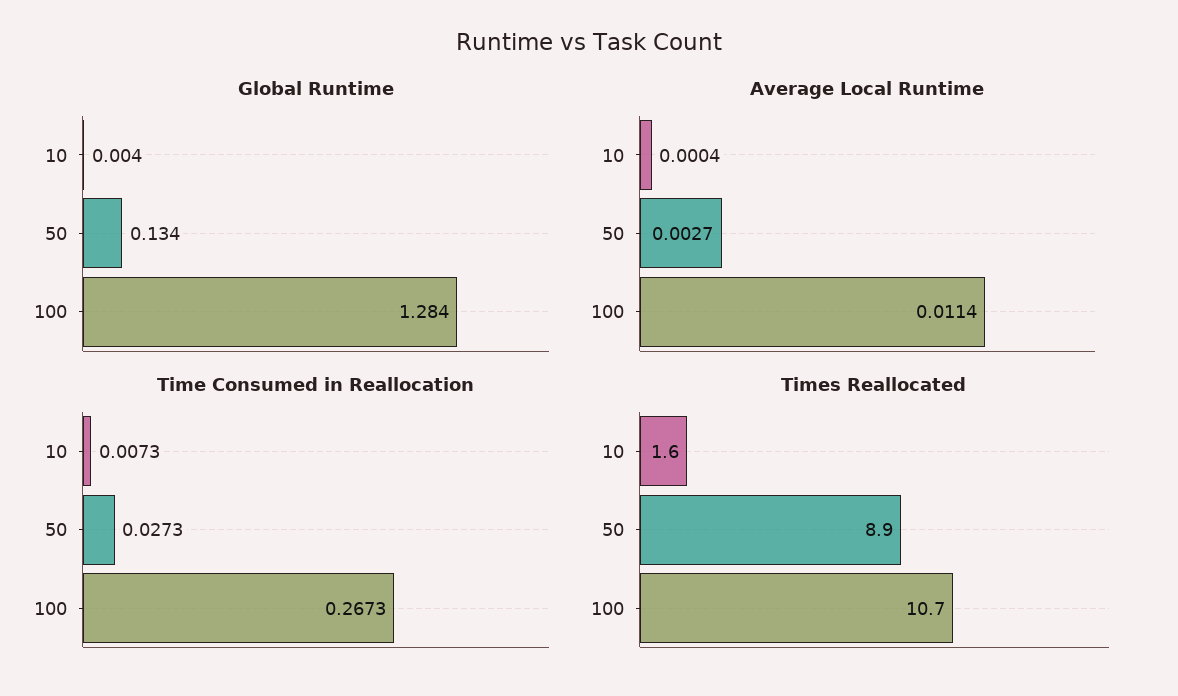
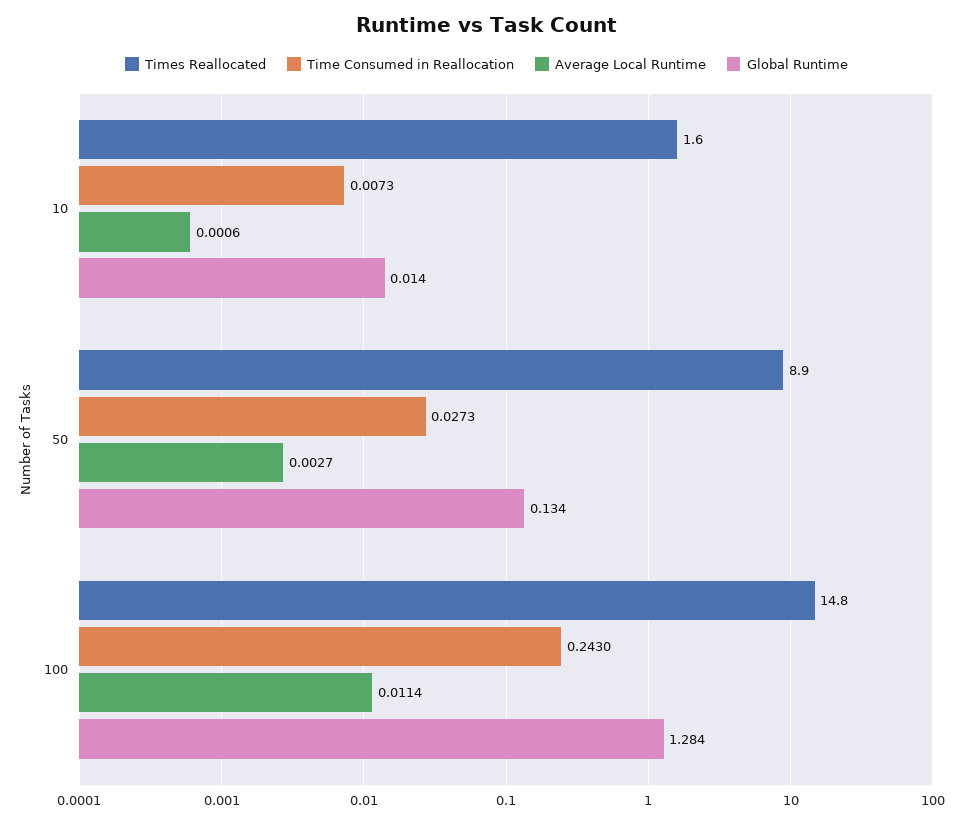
  {
    "Global Runtime": {
-     "10": 0.004,
+     "10": 0.014,
      "50": 0.134,
      "100": 1.284
    },
    "Average Local Runtime": {
-     "10": 0.0004,
+     "10": 0.0006,
      "50": 0.0027,
      "100": 0.0114
    },
    "Time Consumed in Reallocation": {
      "10": 0.0073,
      "50": 0.0273,
-     "100": 0.2673
+     "100": 0.243
    },
    "Times Reallocated": {
      "10": 1.6,
      "50": 8.9,
-     "100": 10.7
+     "100": 14.8
    }
  }

